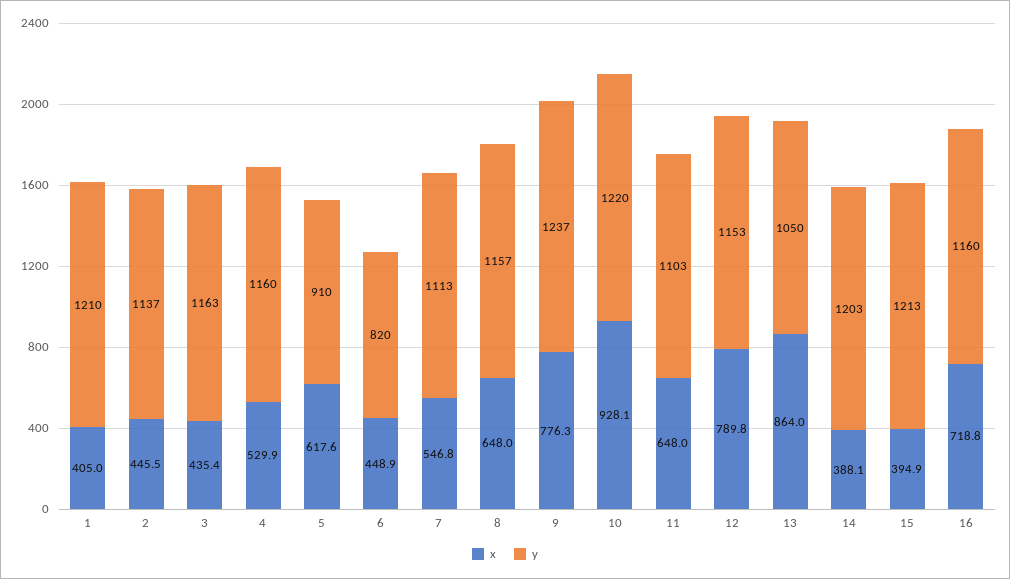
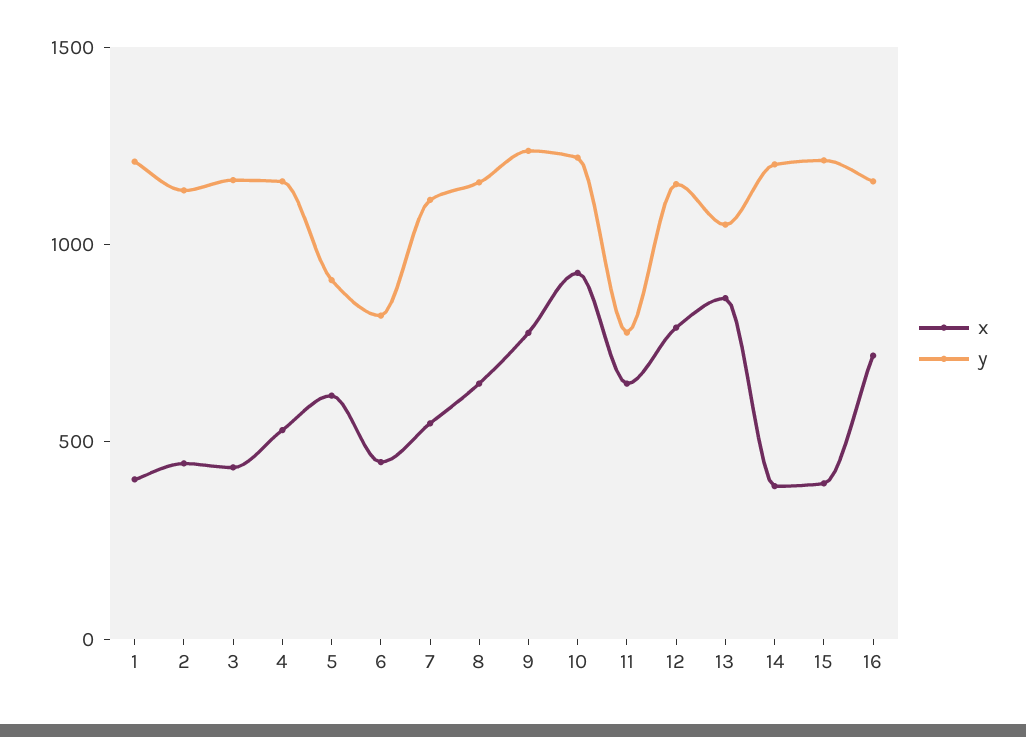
  {
    "x": {
      "1": 405,
      "2": 445.5,
      "3": 435.4,
      "4": 529.9,
      "5": 617.6,
      "6": 448.9,
      "7": 546.8,
      "8": 648,
      "9": 776.3,
      "10": 928.1,
      "11": 648,
      "12": 789.8,
      "13": 864,
      "14": 388.1,
      "15": 394.9,
      "16": 718.8
    },
    "y": {
      "1": 1210,
      "2": 1137,
      "3": 1163,
      "4": 1160,
      "5": 910,
      "6": 820,
      "7": 1113,
      "8": 1157,
      "9": 1237,
      "10": 1220,
-     "11": 1103,
+     "11": 800,
      "12": 1153,
      "13": 1050,
      "14": 1203,
      "15": 1213,
      "16": 1160
    }
  }

